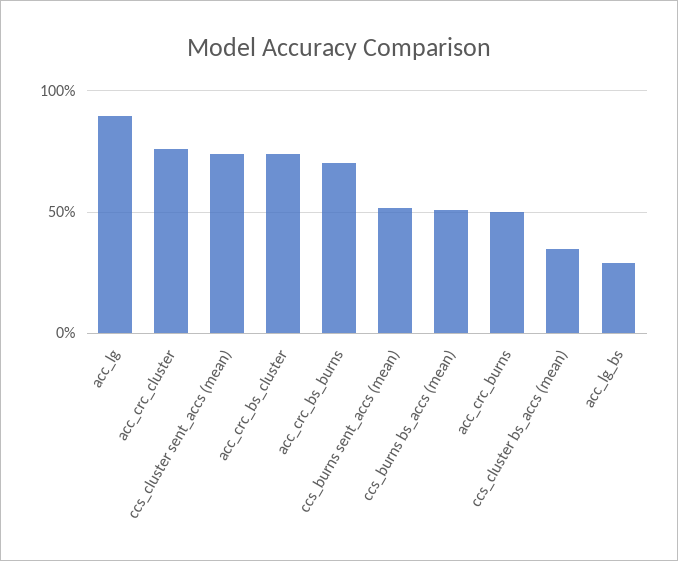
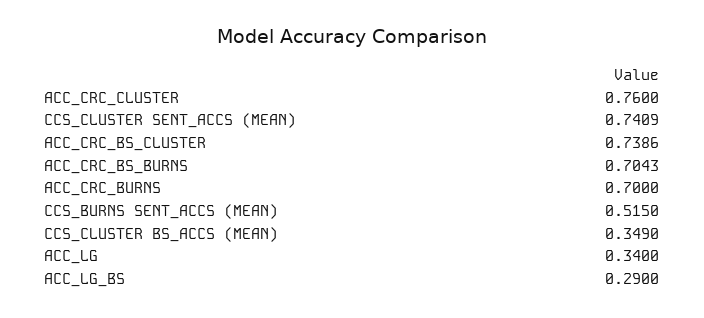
  {
-   "acc_lg": 0.9,
+   "acc_lg": 0.34,
    "acc_crc_cluster": 0.76,
    "ccs_cluster sent_accs (mean)": 0.7409,
    "acc_crc_bs_cluster": 0.7386,
    "acc_crc_bs_burns": 0.7043,
    "ccs_burns sent_accs (mean)": 0.515,
-   "ccs_burns bs_accs (mean)": 0.5,
-   "acc_crc_burns": 0.5,
+   "acc_crc_burns": 0.7,
    "ccs_cluster bs_accs (mean)": 0.349,
    "acc_lg_bs": 0.29
  }

